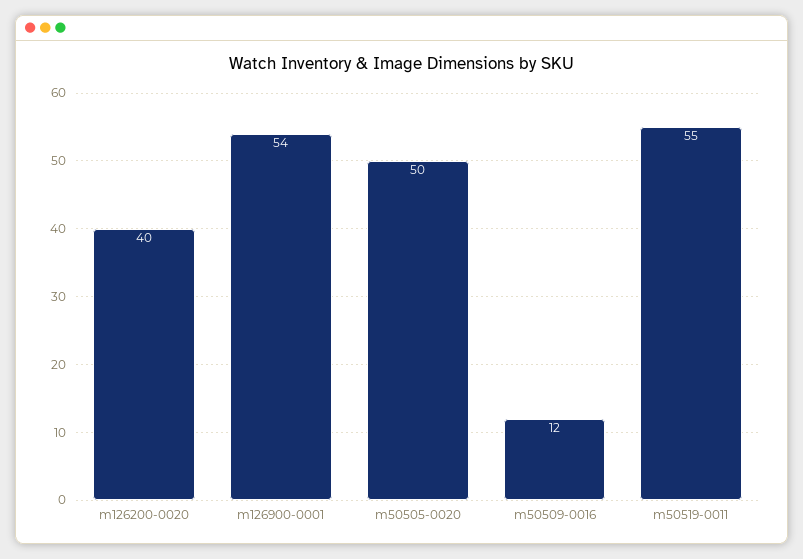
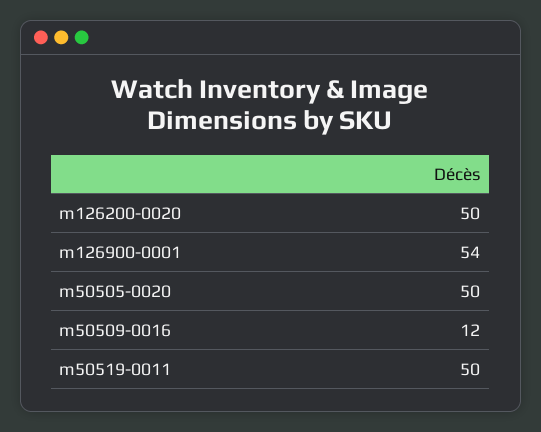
  {
-   "m126200-0020": 40,
+   "m126200-0020": 50,
    "m126900-0001": 54,
    "m50505-0020": 50,
    "m50509-0016": 12,
-   "m50519-0011": 55
+   "m50519-0011": 50
  }

